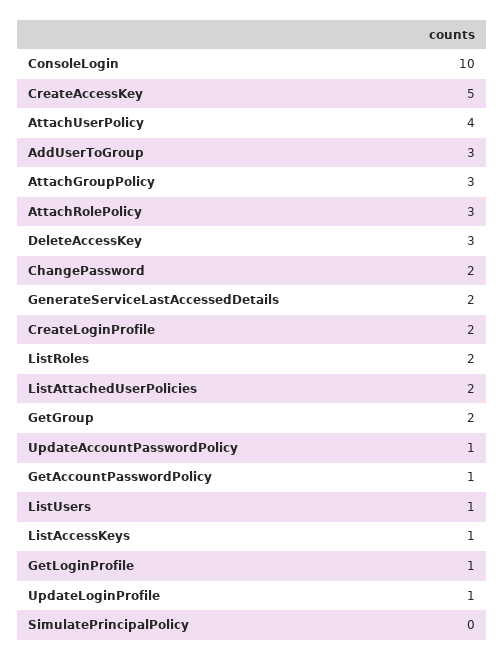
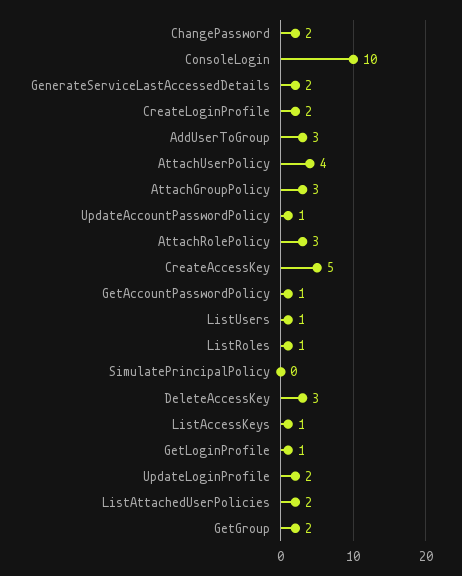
  {
    "ConsoleLogin": 10,
    "CreateAccessKey": 5,
    "AttachUserPolicy": 4,
    "AddUserToGroup": 3,
    "AttachGroupPolicy": 3,
    "AttachRolePolicy": 3,
    "DeleteAccessKey": 3,
    "ChangePassword": 2,
    "GenerateServiceLastAccessedDetails": 2,
    "CreateLoginProfile": 2,
-   "ListRoles": 2,
+   "ListRoles": 1,
    "ListAttachedUserPolicies": 2,
    "GetGroup": 2,
    "UpdateAccountPasswordPolicy": 1,
    "GetAccountPasswordPolicy": 1,
    "ListUsers": 1,
    "ListAccessKeys": 1,
    "GetLoginProfile": 1,
-   "UpdateLoginProfile": 1,
+   "UpdateLoginProfile": 2,
    "SimulatePrincipalPolicy": 0
  }

